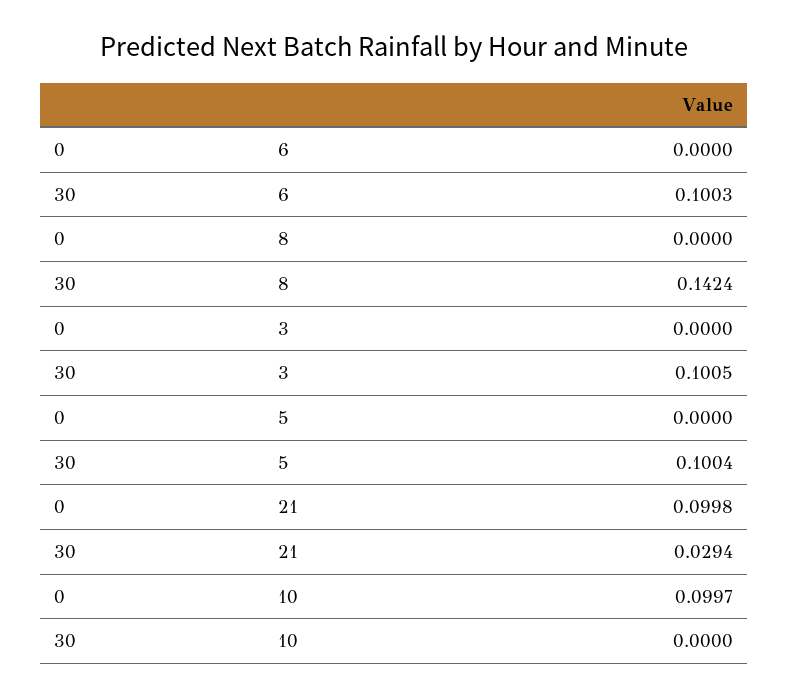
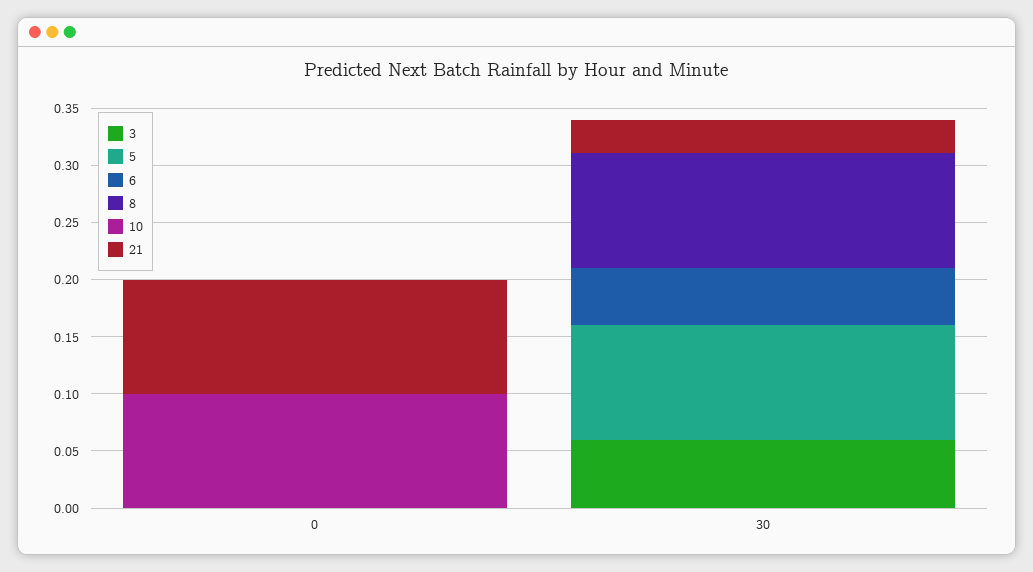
  {
    "6": {
      "0": 0,
-     "30": 0.1003
+     "30": 0.05
    },
    "8": {
      "0": 0,
-     "30": 0.1424
+     "30": 0.1
    },
    "3": {
      "0": 0,
-     "30": 0.1005
+     "30": 0.06
    },
    "5": {
      "0": 0,
      "30": 0.1004
    },
    "21": {
      "0": 0.0998,
      "30": 0.0294
    },
    "10": {
      "0": 0.0997,
      "30": 0
    }
  }

